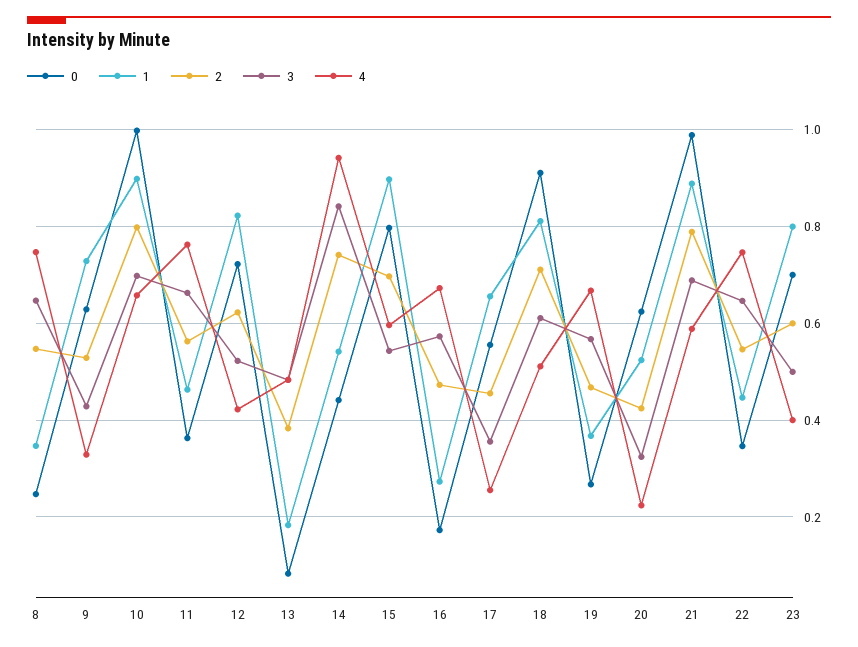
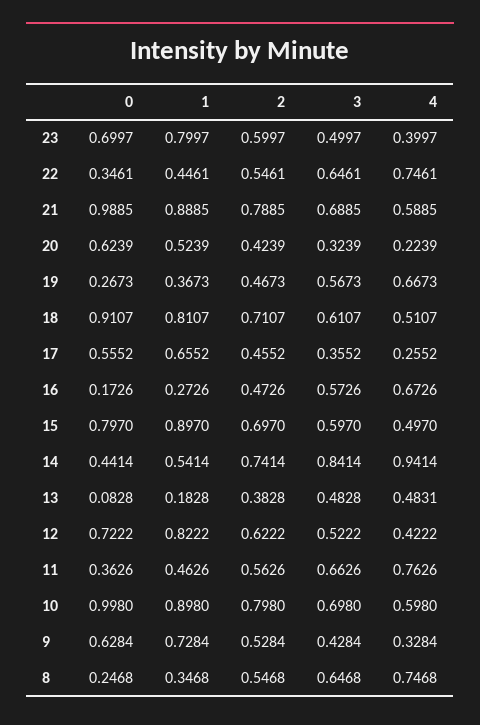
  {
    "0": {
      "8": 0.2468,
      "9": 0.6284,
      "10": 0.998,
      "11": 0.3626,
      "12": 0.7222,
      "13": 0.0828,
      "14": 0.4414,
      "15": 0.797,
      "16": 0.1726,
      "17": 0.5552,
      "18": 0.9107,
      "19": 0.2673,
      "20": 0.6239,
      "21": 0.9885,
      "22": 0.3461,
      "23": 0.6997
    },
    "1": {
      "8": 0.3468,
      "9": 0.7284,
      "10": 0.898,
      "11": 0.4626,
      "12": 0.8222,
      "13": 0.1828,
      "14": 0.5414,
      "15": 0.897,
      "16": 0.2726,
      "17": 0.6552,
      "18": 0.8107,
      "19": 0.3673,
      "20": 0.5239,
      "21": 0.8885,
      "22": 0.4461,
      "23": 0.7997
    },
    "2": {
      "8": 0.5468,
      "9": 0.5284,
      "10": 0.798,
      "11": 0.5626,
      "12": 0.6222,
      "13": 0.3828,
      "14": 0.7414,
      "15": 0.697,
      "16": 0.4726,
      "17": 0.4552,
      "18": 0.7107,
      "19": 0.4673,
      "20": 0.4239,
      "21": 0.7885,
      "22": 0.5461,
      "23": 0.5997
    },
    "3": {
      "8": 0.6468,
      "9": 0.4284,
      "10": 0.698,
      "11": 0.6626,
      "12": 0.5222,
      "13": 0.4828,
      "14": 0.8414,
-     "15": 0.54,
+     "15": 0.597,
      "16": 0.5726,
      "17": 0.3552,
      "18": 0.6107,
      "19": 0.5673,
      "20": 0.3239,
      "21": 0.6885,
      "22": 0.6461,
      "23": 0.4997
    },
    "4": {
      "8": 0.7468,
      "9": 0.3284,
-     "10": 0.66,
+     "10": 0.598,
      "11": 0.7626,
      "12": 0.4222,
      "13": 0.4831,
      "14": 0.9414,
-     "15": 0.6,
+     "15": 0.497,
      "16": 0.6726,
      "17": 0.2552,
      "18": 0.5107,
      "19": 0.6673,
      "20": 0.2239,
      "21": 0.5885,
      "22": 0.7461,
      "23": 0.3997
    }
  }

